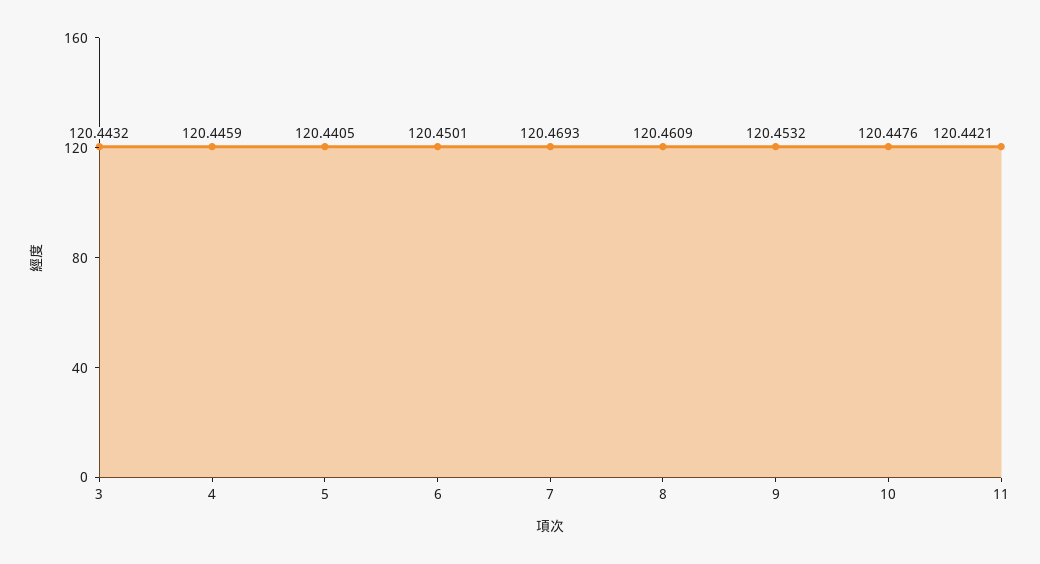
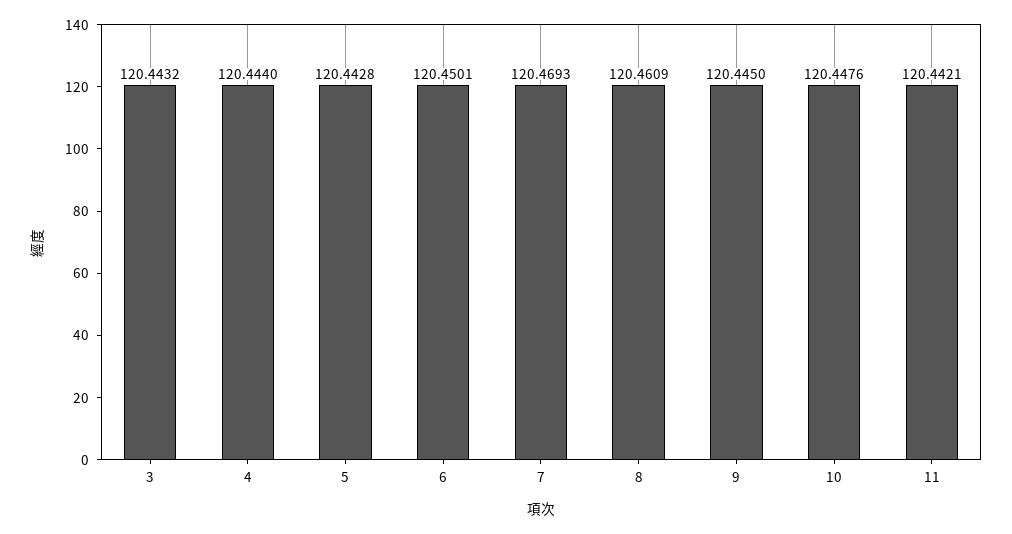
  {
    "3": 120.4432,
-   "4": 120.4459,
+   "4": 120.444,
-   "5": 120.4405,
+   "5": 120.4428,
    "6": 120.4501,
    "7": 120.4693,
    "8": 120.4609,
-   "9": 120.4532,
+   "9": 120.445,
    "10": 120.4476,
    "11": 120.4421
  }

